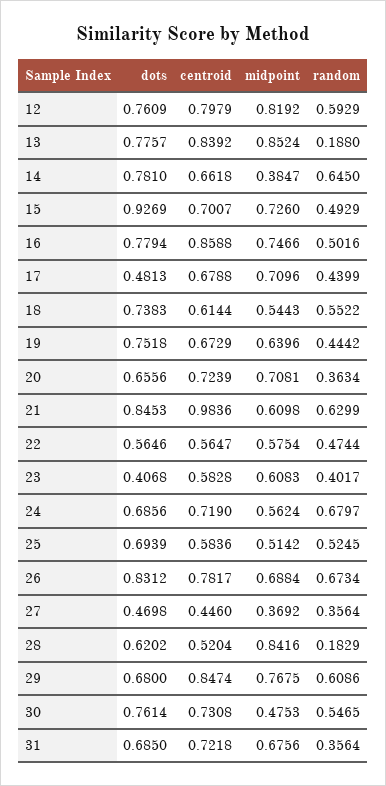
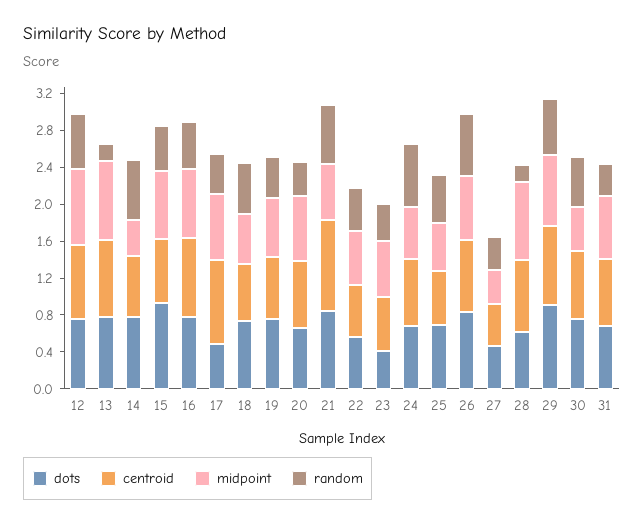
  {
    "dots": {
      "12": 0.7609,
      "13": 0.7757,
      "14": 0.781,
      "15": 0.9269,
      "16": 0.7794,
      "17": 0.4813,
      "18": 0.7383,
      "19": 0.7518,
      "20": 0.6556,
      "21": 0.8453,
      "22": 0.5646,
      "23": 0.4068,
      "24": 0.6856,
      "25": 0.6939,
      "26": 0.8312,
      "27": 0.4698,
      "28": 0.6202,
-     "29": 0.68,
+     "29": 0.9,
      "30": 0.7614,
      "31": 0.685
    },
    "centroid": {
      "12": 0.7979,
      "13": 0.8392,
      "14": 0.6618,
      "15": 0.7007,
      "16": 0.8588,
-     "17": 0.6788,
+     "17": 0.9,
      "18": 0.6144,
      "19": 0.6729,
      "20": 0.7239,
      "21": 0.9836,
      "22": 0.5647,
      "23": 0.5828,
      "24": 0.719,
      "25": 0.5836,
      "26": 0.7817,
      "27": 0.446,
-     "28": 0.5204,
+     "28": 0.8,
      "29": 0.8474,
      "30": 0.7308,
      "31": 0.7218
    },
    "midpoint": {
      "12": 0.8192,
      "13": 0.8524,
      "14": 0.3847,
      "15": 0.726,
      "16": 0.7466,
      "17": 0.7096,
      "18": 0.5443,
      "19": 0.6396,
      "20": 0.7081,
      "21": 0.6098,
      "22": 0.5754,
      "23": 0.6083,
      "24": 0.5624,
      "25": 0.5142,
      "26": 0.6884,
      "27": 0.3692,
      "28": 0.8416,
      "29": 0.7675,
      "30": 0.4753,
      "31": 0.6756
    },
    "random": {
      "12": 0.5929,
      "13": 0.188,
      "14": 0.645,
      "15": 0.4929,
      "16": 0.5016,
      "17": 0.4399,
      "18": 0.5522,
      "19": 0.4442,
      "20": 0.3634,
      "21": 0.6299,
      "22": 0.4744,
      "23": 0.4017,
      "24": 0.6797,
      "25": 0.5245,
      "26": 0.6734,
      "27": 0.3564,
      "28": 0.1829,
      "29": 0.6086,
      "30": 0.5465,
      "31": 0.3564
    }
  }

